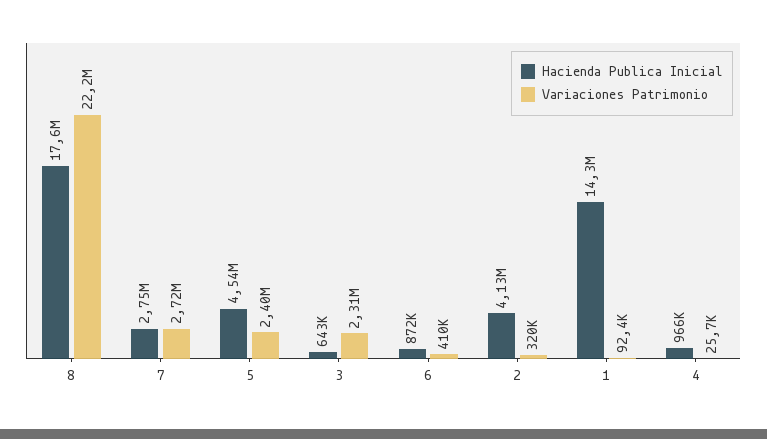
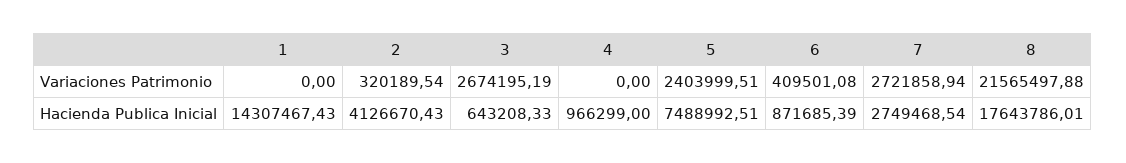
  {
    "Hacienda Publica Inicial": {
      "8": 17643786.01,
      "7": 2749468.54,
-     "5": 4540000,
+     "5": 7488992.51,
      "3": 643208.33,
      "6": 871685.39,
      "2": 4126670.43,
      "1": 14307467.43,
      "4": 966299
    },
    "Variaciones Patrimonio": {
-     "8": 22200000,
+     "8": 21565497.88,
      "7": 2721858.94,
      "5": 2403999.51,
-     "3": 2310000,
+     "3": 2674195.19,
      "6": 409501.08,
      "2": 320189.54,
-     "1": 92400,
+     "1": 0,
-     "4": 25700
+     "4": 0
    }
  }

